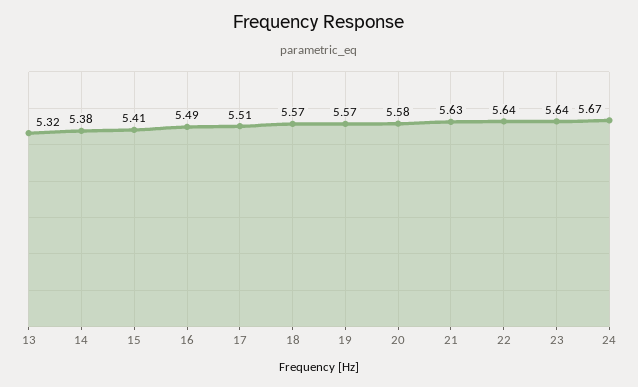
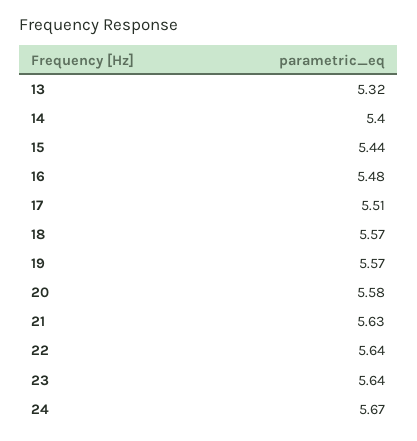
  {
    "13": 5.32,
-   "14": 5.38,
+   "14": 5.4,
-   "15": 5.41,
+   "15": 5.44,
-   "16": 5.49,
+   "16": 5.48,
    "17": 5.51,
    "18": 5.57,
    "19": 5.57,
    "20": 5.58,
    "21": 5.63,
    "22": 5.64,
    "23": 5.64,
    "24": 5.67
  }

